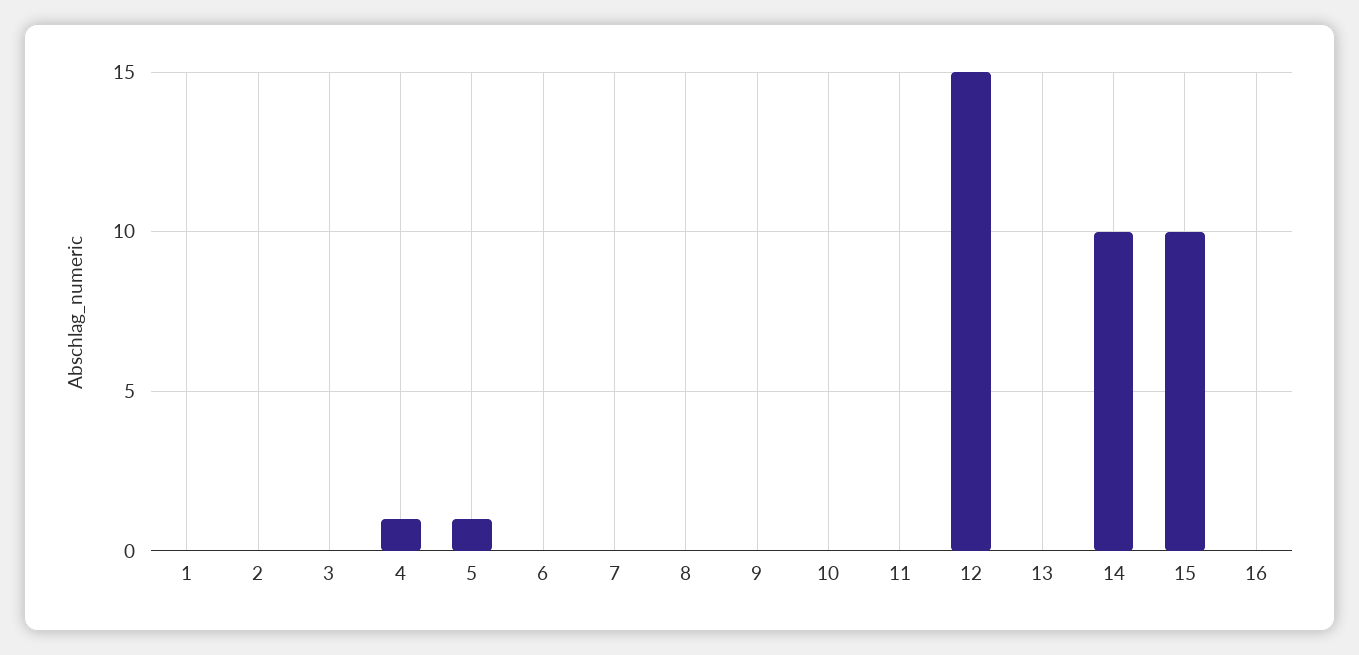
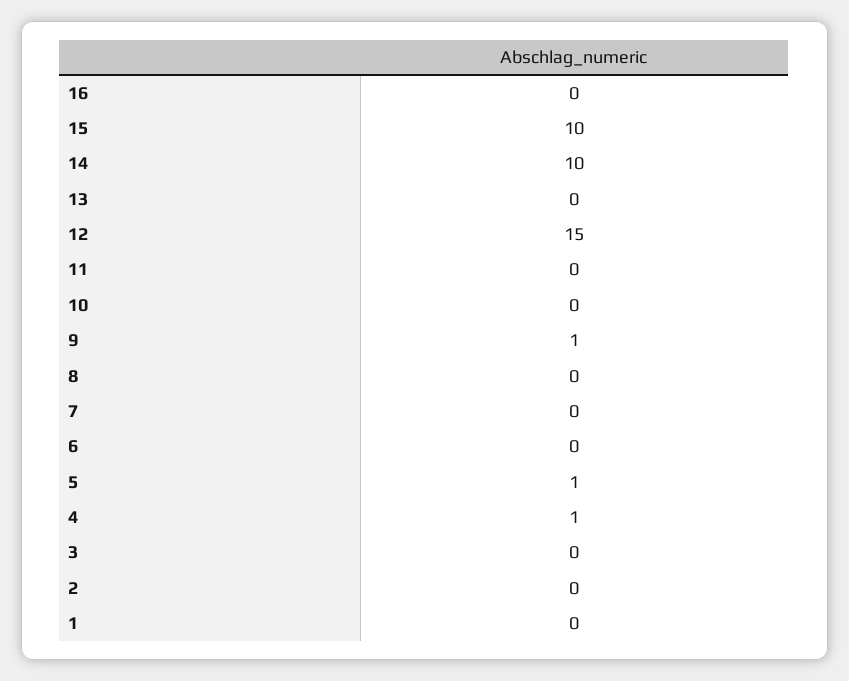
  {
    "1": 0,
    "2": 0,
    "3": 0,
    "4": 1,
    "5": 1,
    "6": 0,
    "7": 0,
    "8": 0,
-   "9": 0,
+   "9": 1,
    "10": 0,
    "11": 0,
    "12": 15,
    "13": 0,
    "14": 10,
    "15": 10,
    "16": 0
  }

